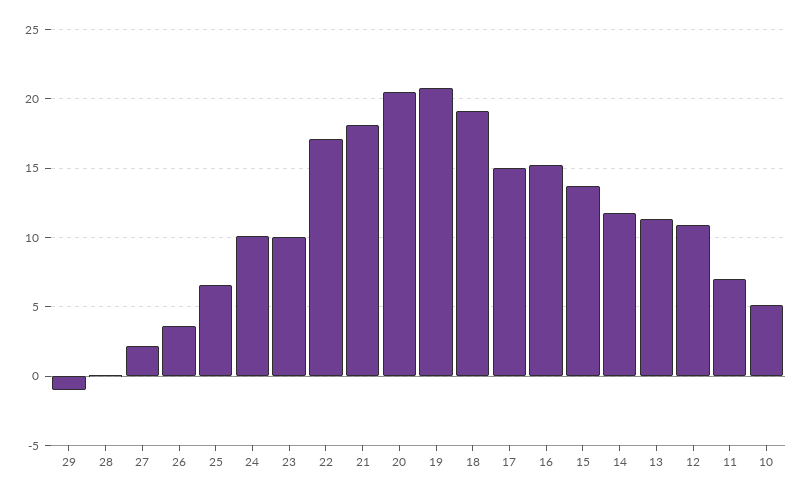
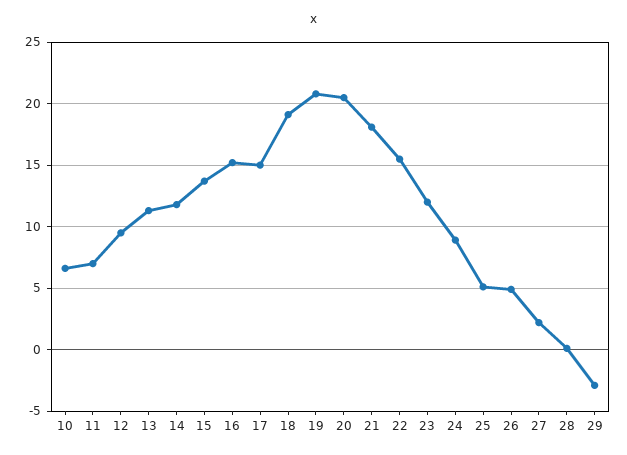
  {
-   "29": -1,
+   "29": -3,
    "28": 0,
    "27": 2,
-   "26": 3.5,
+   "26": 5,
-   "25": 6.5,
+   "25": 5,
-   "24": 10,
+   "24": 9,
-   "23": 10,
+   "23": 12,
-   "22": 17,
+   "22": 15.5,
    "21": 18,
    "20": 20.5,
    "19": 21,
    "18": 19,
    "17": 15,
    "16": 15,
    "15": 13.5,
    "14": 12,
    "13": 11.5,
-   "12": 11,
+   "12": 9.5,
    "11": 7,
-   "10": 5
+   "10": 6.5
  }

